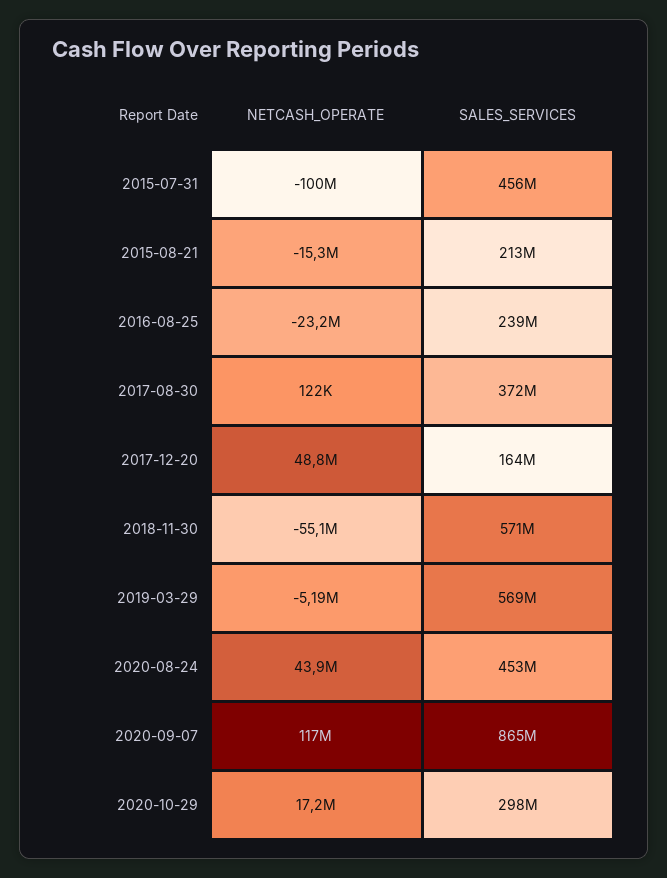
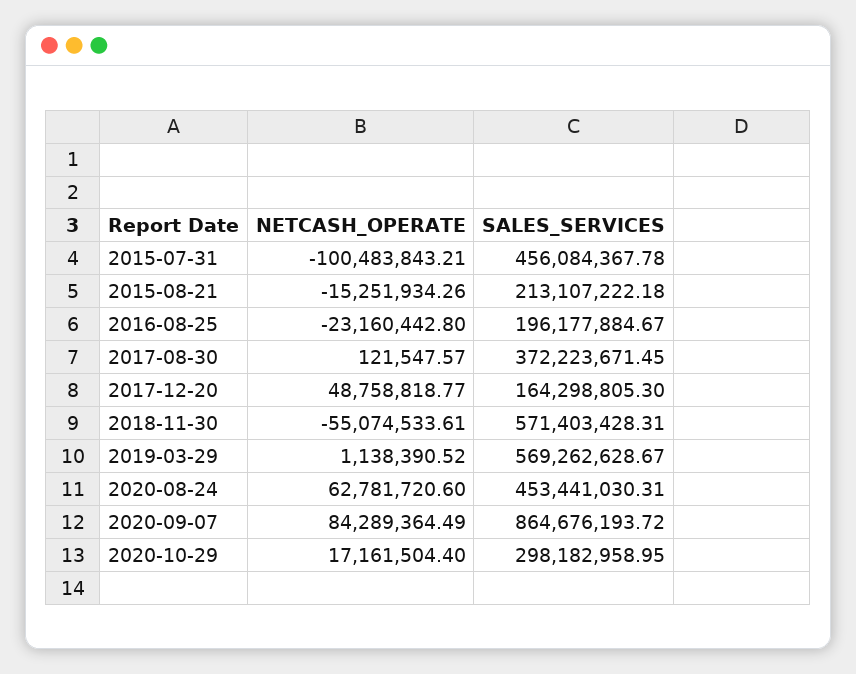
  {
    "NETCASH_OPERATE": {
      "2015-07-31": -100483843.21,
      "2015-08-21": -15251934.26,
      "2016-08-25": -23160442.8,
      "2017-08-30": 121547.57,
      "2017-12-20": 48758818.77,
      "2018-11-30": -55074533.61,
-     "2019-03-29": -5190000,
+     "2019-03-29": 1138390.52,
-     "2020-08-24": 43900000,
+     "2020-08-24": 62781720.6,
-     "2020-09-07": 117000000,
+     "2020-09-07": 84289364.49,
      "2020-10-29": 17161504.4
    },
    "SALES_SERVICES": {
      "2015-07-31": 456084367.78,
      "2015-08-21": 213107222.18,
-     "2016-08-25": 239000000,
+     "2016-08-25": 196177884.67,
      "2017-08-30": 372223671.45,
      "2017-12-20": 164298805.3,
      "2018-11-30": 571403428.31,
      "2019-03-29": 569262628.67,
      "2020-08-24": 453441030.31,
      "2020-09-07": 864676193.72,
      "2020-10-29": 298182958.95
    }
  }

